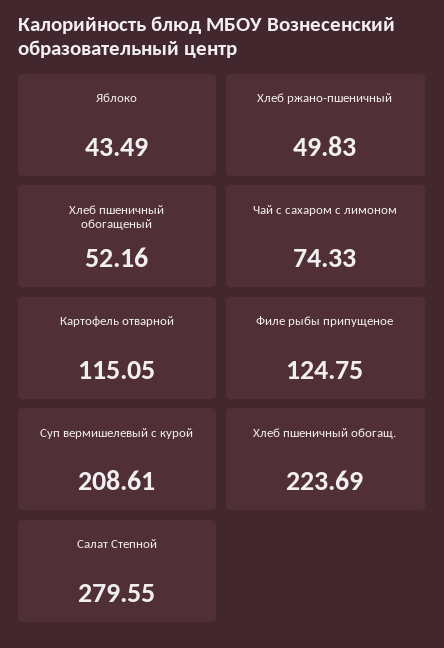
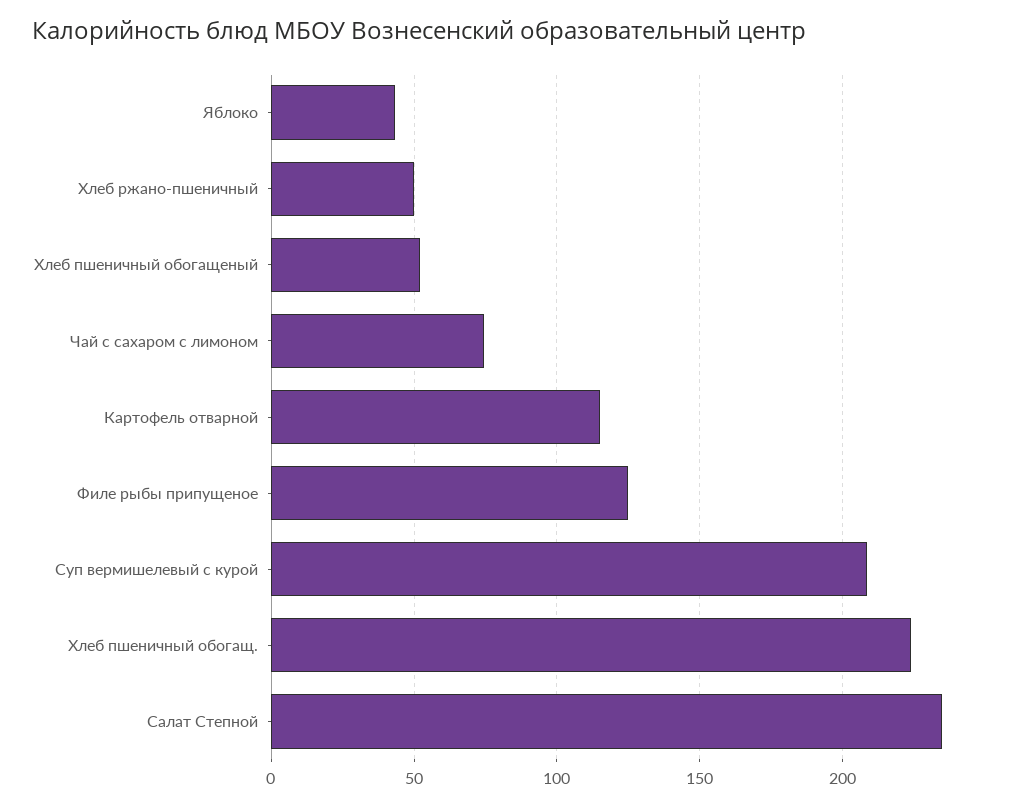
  {
    "Яблоко": 43.49,
    "Хлеб ржано-пшеничный": 49.83,
    "Хлеб пшеничный обогащеный": 52.16,
    "Чай с сахаром с лимоном": 74.33,
    "Картофель отварной": 115.05,
    "Филе рыбы припущеное": 124.75,
    "Суп вермишелевый с курой": 208.61,
    "Хлеб пшеничный обогащ.": 223.69,
-   "Салат Степной": 279.55
+   "Салат Степной": 235
  }

